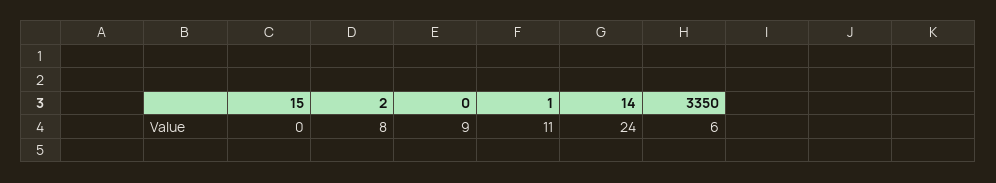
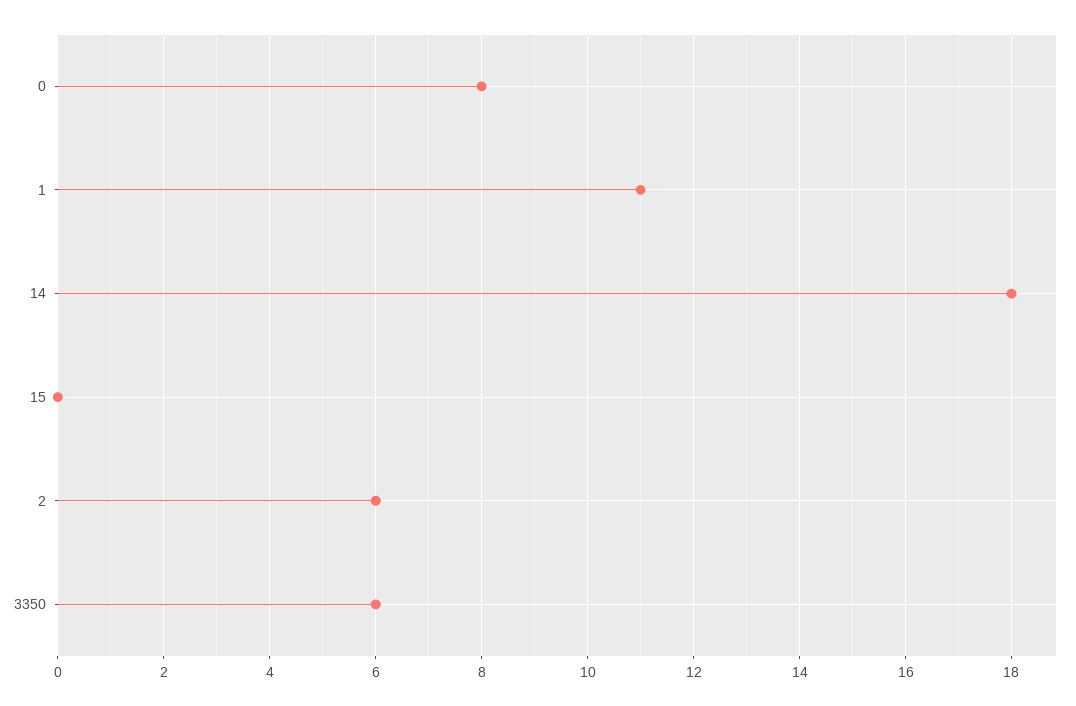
  {
    "15": 0,
-   "2": 8,
+   "2": 6,
-   "0": 9,
+   "0": 8,
    "1": 11,
-   "14": 24,
+   "14": 18,
    "3350": 6
  }

